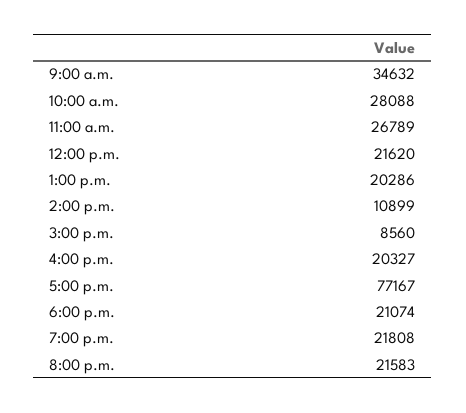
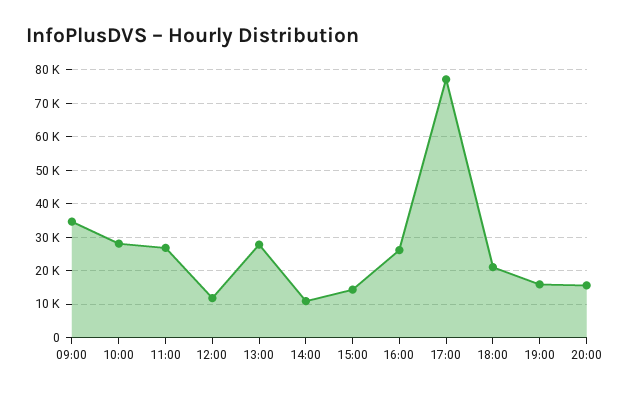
  {
    "9:00 a.m.": 34632,
    "10:00 a.m.": 28088,
    "11:00 a.m.": 26789,
-   "12:00 p.m.": 21620,
+   "12:00 p.m.": 12000,
-   "1:00 p.m.": 20286,
+   "1:00 p.m.": 28000,
    "2:00 p.m.": 10899,
-   "3:00 p.m.": 8560,
+   "3:00 p.m.": 14000,
-   "4:00 p.m.": 20327,
+   "4:00 p.m.": 26000,
    "5:00 p.m.": 77167,
    "6:00 p.m.": 21074,
-   "7:00 p.m.": 21808,
+   "7:00 p.m.": 16000,
-   "8:00 p.m.": 21583
+   "8:00 p.m.": 16000
  }

